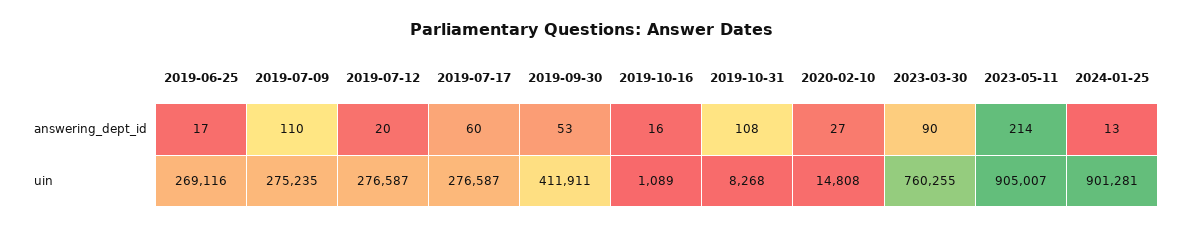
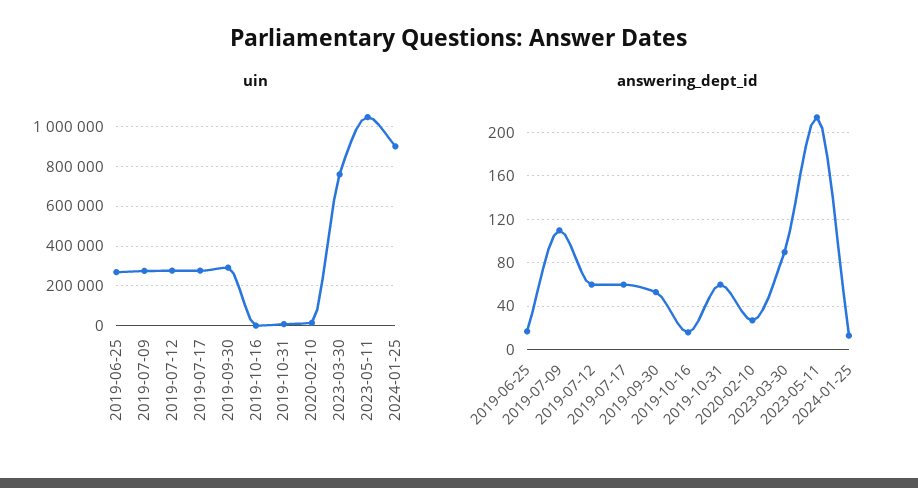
  {
    "answering_dept_id": {
      "2019-06-25": 17,
      "2019-07-09": 110,
-     "2019-07-12": 20,
+     "2019-07-12": 60,
      "2019-07-17": 60,
      "2019-09-30": 53,
      "2019-10-16": 16,
-     "2019-10-31": 108,
+     "2019-10-31": 60,
      "2020-02-10": 27,
      "2023-03-30": 90,
      "2023-05-11": 214,
      "2024-01-25": 13
    },
    "uin": {
      "2019-06-25": 269116,
      "2019-07-09": 275235,
      "2019-07-12": 276587,
      "2019-07-17": 276587,
-     "2019-09-30": 411911,
+     "2019-09-30": 300000,
      "2019-10-16": 1089,
      "2019-10-31": 8268,
      "2020-02-10": 14808,
      "2023-03-30": 760255,
-     "2023-05-11": 905007,
+     "2023-05-11": 1050000,
      "2024-01-25": 901281
    }
  }

